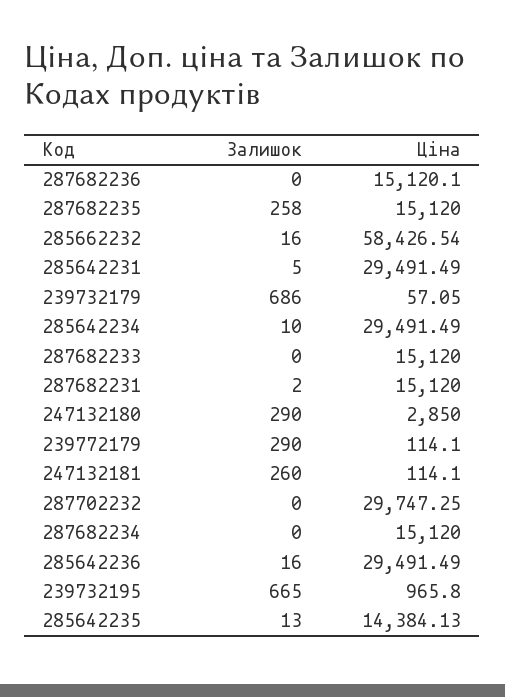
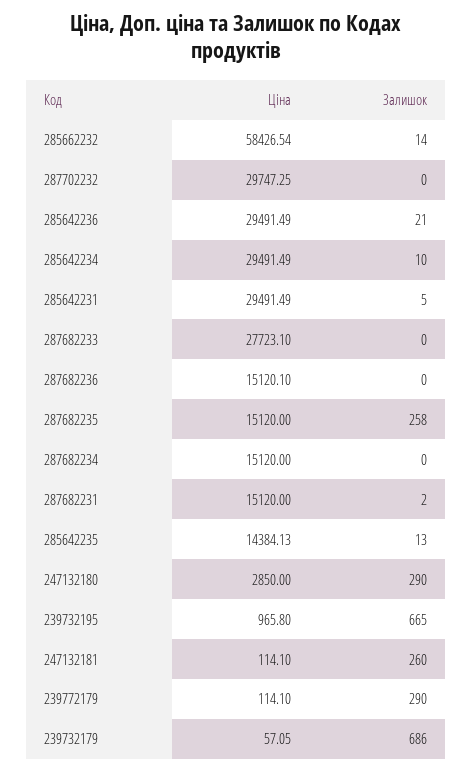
  {
    "Залишок": {
      "287682236": 0,
      "287682235": 258,
-     "285662232": 16,
+     "285662232": 14,
      "285642231": 5,
      "239732179": 686,
      "285642234": 10,
      "287682233": 0,
      "287682231": 2,
      "247132180": 290,
      "239772179": 290,
      "247132181": 260,
      "287702232": 0,
      "287682234": 0,
-     "285642236": 16,
+     "285642236": 21,
      "239732195": 665,
      "285642235": 13
    },
    "Ціна": {
      "287682236": 15120.1,
      "287682235": 15120,
      "285662232": 58426.54,
      "285642231": 29491.49,
      "239732179": 57.05,
      "285642234": 29491.49,
-     "287682233": 15120,
+     "287682233": 27723.1,
      "287682231": 15120,
      "247132180": 2850,
      "239772179": 114.1,
      "247132181": 114.1,
      "287702232": 29747.25,
      "287682234": 15120,
      "285642236": 29491.49,
      "239732195": 965.8,
      "285642235": 14384.13
    }
  }

